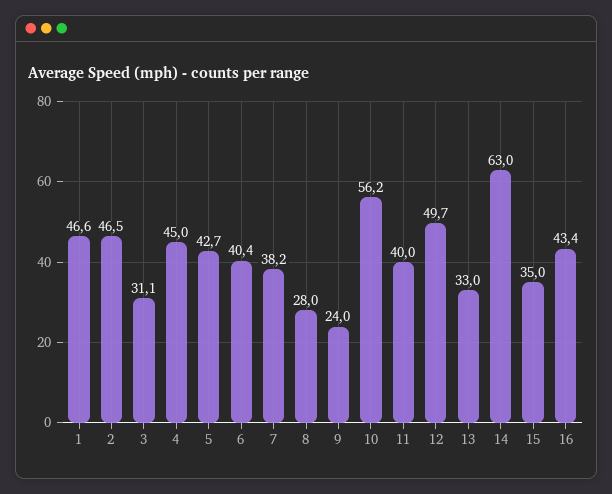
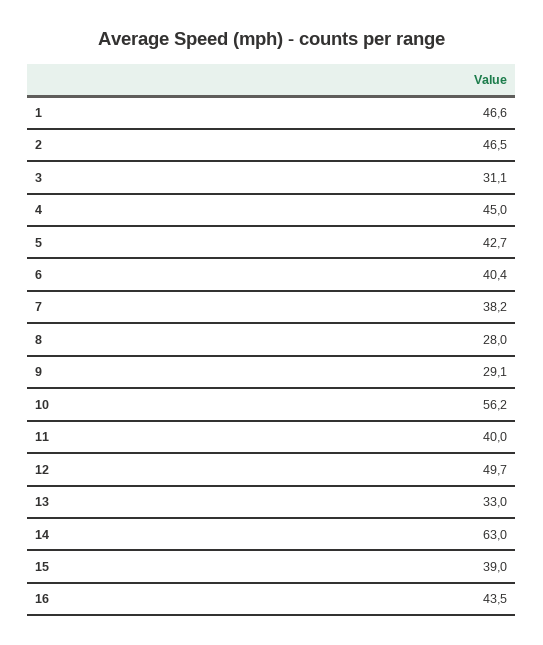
  {
    "1": 46.6,
    "2": 46.5,
    "3": 31.1,
    "4": 45,
    "5": 42.7,
    "6": 40.4,
    "7": 38.2,
    "8": 28,
-   "9": 24,
+   "9": 29.1,
    "10": 56.2,
    "11": 40,
    "12": 49.7,
    "13": 33,
    "14": 63,
-   "15": 35,
+   "15": 39,
-   "16": 43.4
+   "16": 43.5
  }

